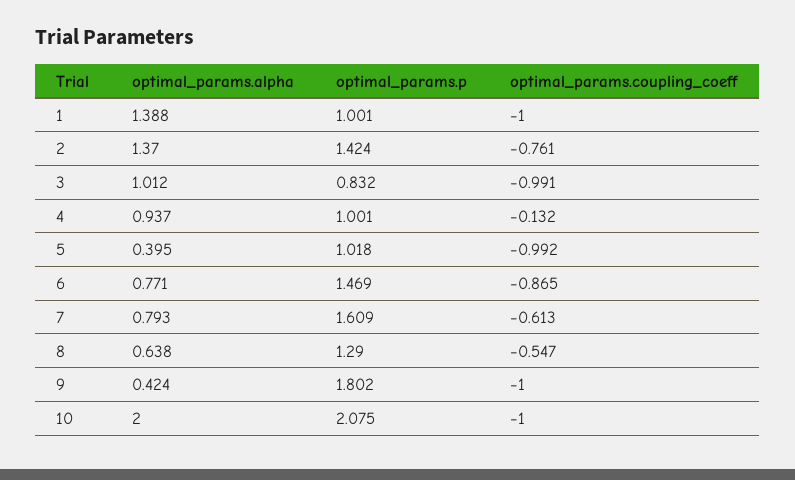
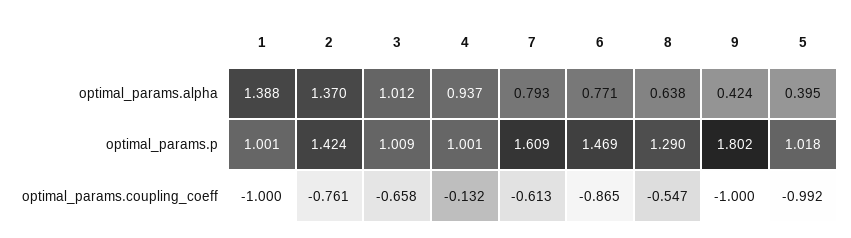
  {
    "optimal_params.alpha": {
      "1": 1.388,
      "2": 1.37,
      "3": 1.012,
      "4": 0.937,
      "5": 0.395,
      "6": 0.771,
      "7": 0.793,
      "8": 0.638,
-     "9": 0.424,
+     "9": 0.424
-     "10": 2
    },
    "optimal_params.p": {
      "1": 1.001,
      "2": 1.424,
-     "3": 0.832,
+     "3": 1.009,
      "4": 1.001,
      "5": 1.018,
      "6": 1.469,
      "7": 1.609,
      "8": 1.29,
-     "9": 1.802,
+     "9": 1.802
-     "10": 2.075
    },
    "optimal_params.coupling_coeff": {
      "1": -1,
      "2": -0.761,
-     "3": -0.991,
+     "3": -0.658,
      "4": -0.132,
      "5": -0.992,
      "6": -0.865,
      "7": -0.613,
      "8": -0.547,
-     "9": -1,
+     "9": -1
-     "10": -1
    }
  }

